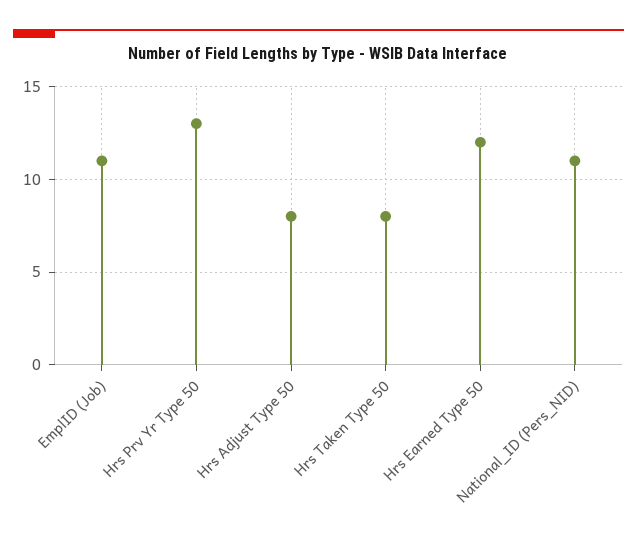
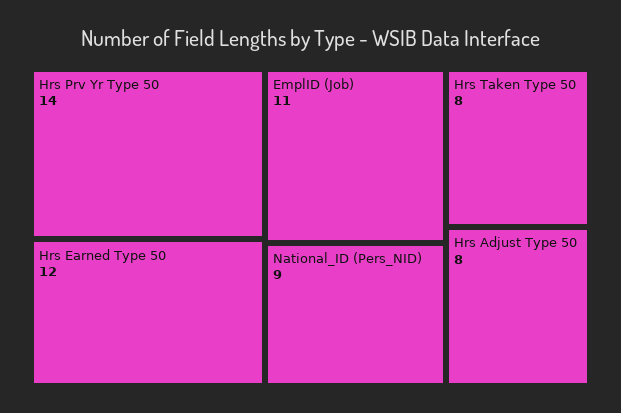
  {
    "EmplID (Job)": 11,
-   "Hrs Prv Yr Type 50": 13,
+   "Hrs Prv Yr Type 50": 14,
    "Hrs Adjust Type 50": 8,
    "Hrs Taken Type 50": 8,
    "Hrs Earned Type 50": 12,
-   "National_ID (Pers_NID)": 11
+   "National_ID (Pers_NID)": 9
  }

